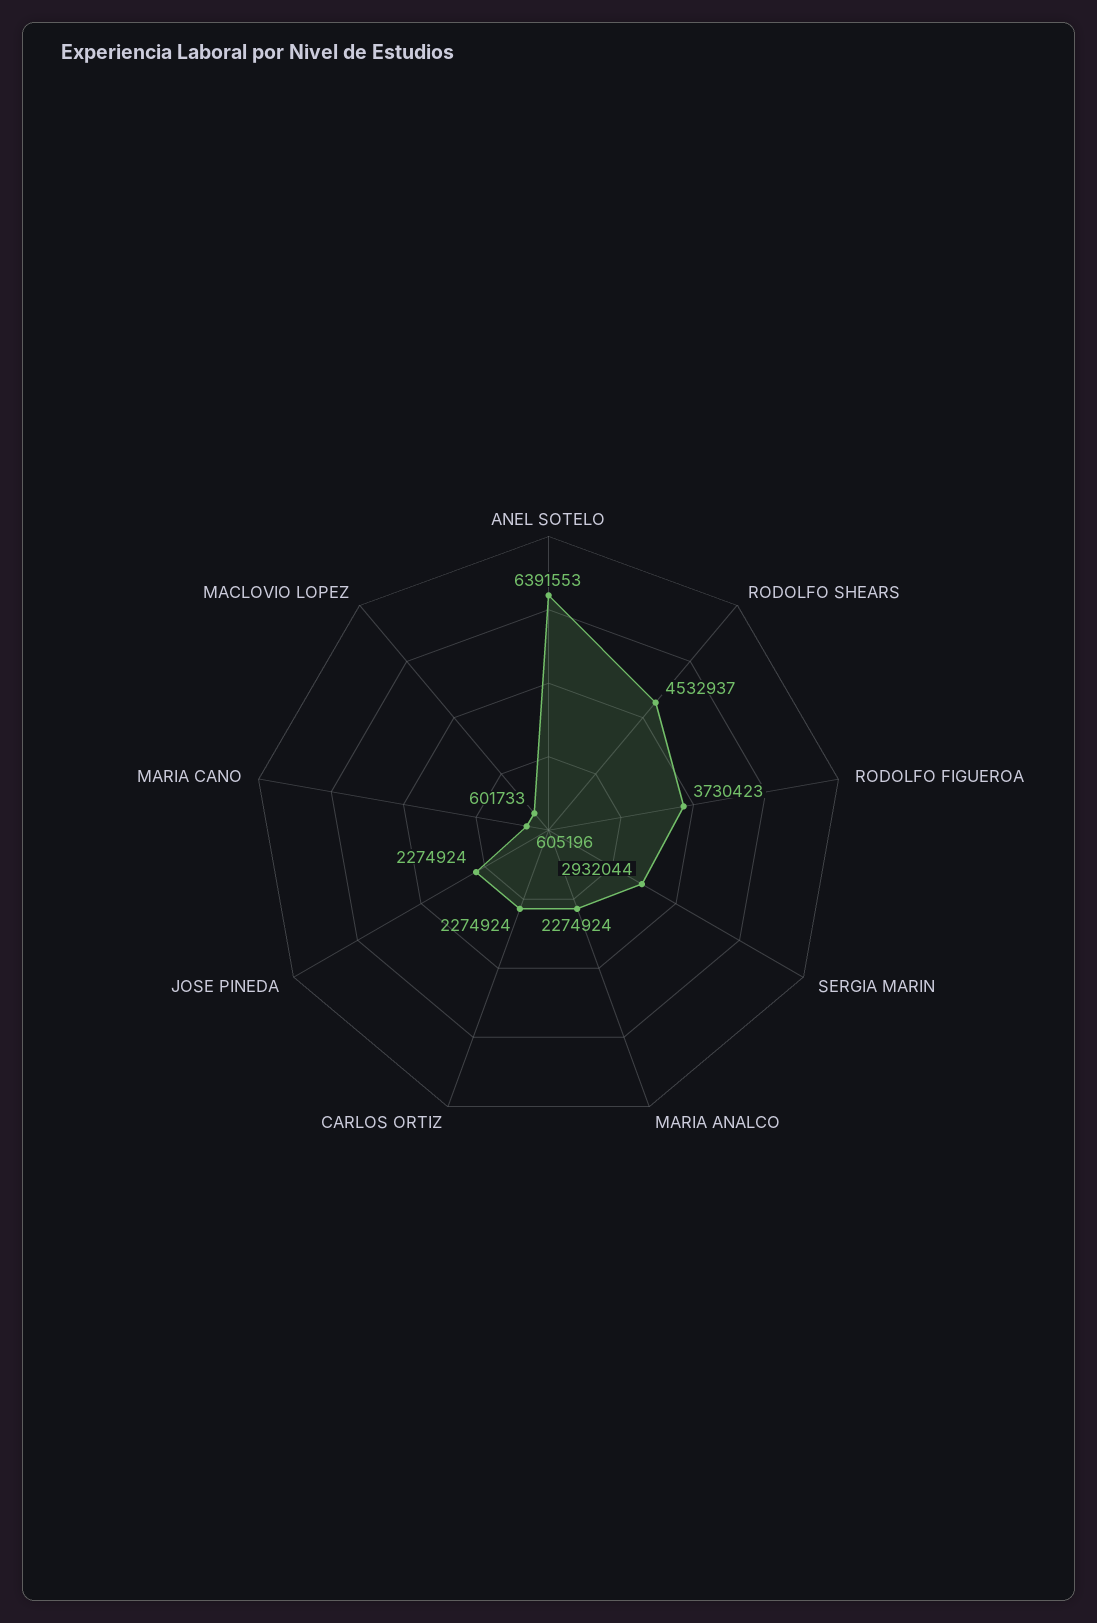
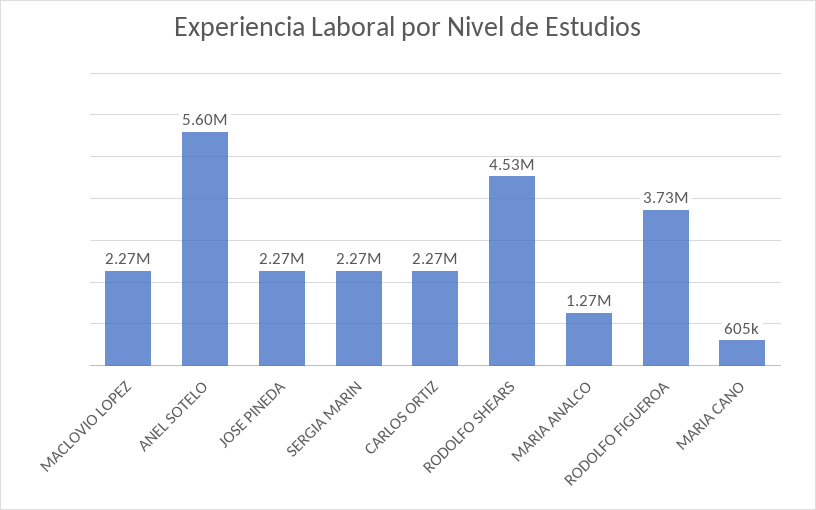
  {
-   "ANEL SOTELO": 6391553,
+   "ANEL SOTELO": 5600000,
    "RODOLFO SHEARS": 4532937,
    "RODOLFO FIGUEROA": 3730423,
-   "SERGIA MARIN": 2932044,
+   "SERGIA MARIN": 2270000,
-   "MARIA ANALCO": 2274924,
+   "MARIA ANALCO": 1270000,
    "CARLOS ORTIZ": 2274924,
    "JOSE PINEDA": 2274924,
    "MARIA CANO": 605196,
-   "MACLOVIO LOPEZ": 601733
+   "MACLOVIO LOPEZ": 2270000
  }

